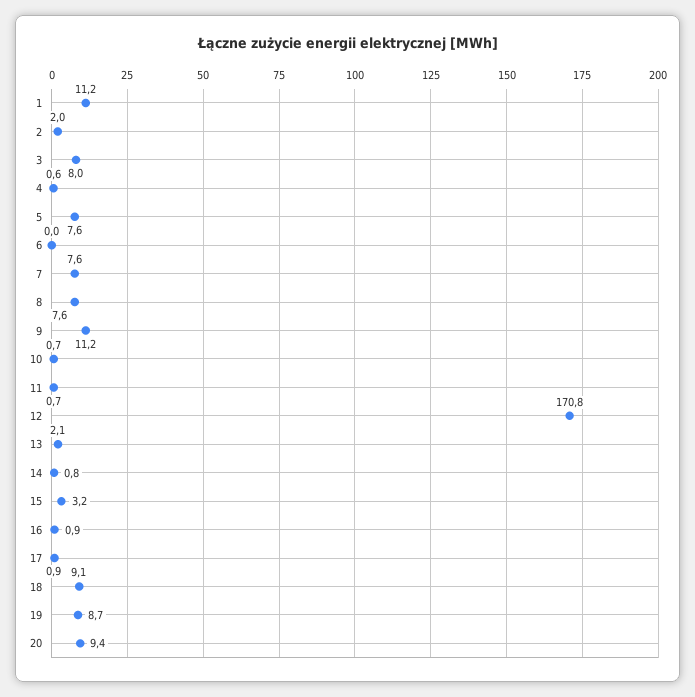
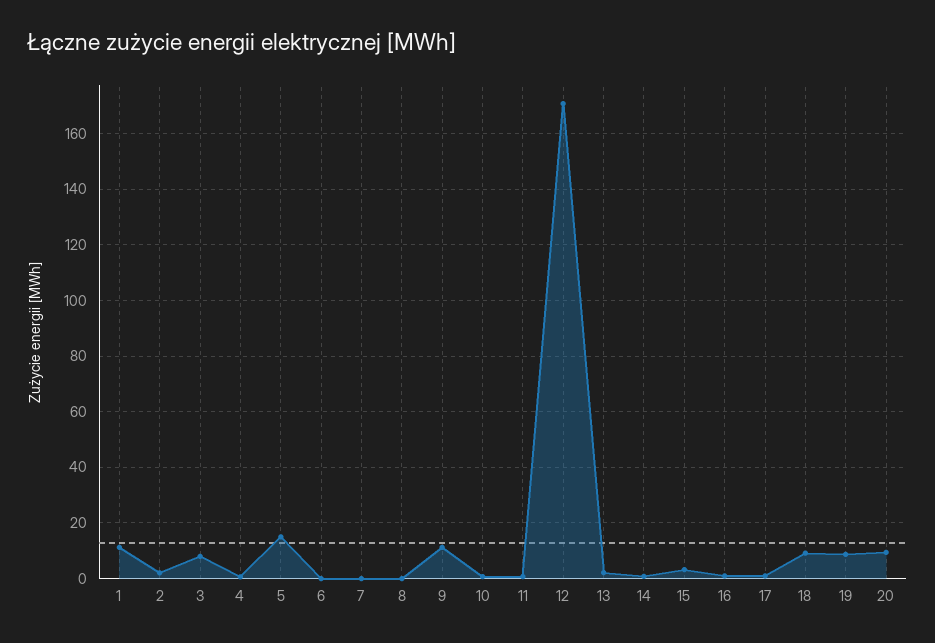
  {
    "1": 11.2,
    "2": 2,
    "3": 8,
    "4": 0.6,
-   "5": 7.6,
+   "5": 15,
    "6": 0,
-   "7": 7.6,
+   "7": 0,
-   "8": 7.6,
+   "8": 0,
    "9": 11.2,
    "10": 0.7,
    "11": 0.7,
    "12": 170.8,
    "13": 2.1,
    "14": 0.8,
    "15": 3.2,
    "16": 0.9,
    "17": 0.9,
    "18": 9.1,
    "19": 8.7,
    "20": 9.4
  }

